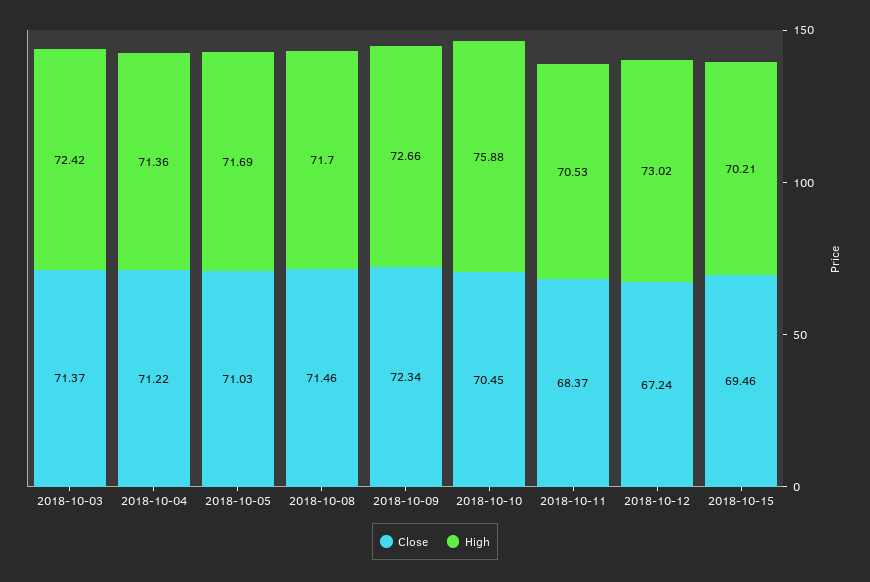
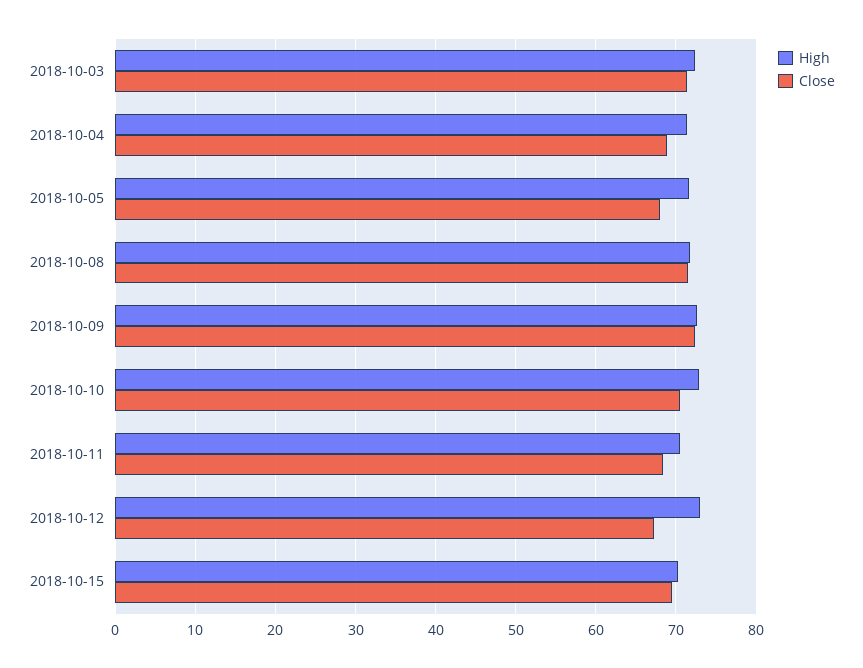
  {
    "Close": {
      "2018-10-03": 71.37,
-     "2018-10-04": 71.22,
+     "2018-10-04": 69,
-     "2018-10-05": 71.03,
+     "2018-10-05": 68,
      "2018-10-08": 71.46,
      "2018-10-09": 72.34,
      "2018-10-10": 70.45,
      "2018-10-11": 68.37,
      "2018-10-12": 67.24,
      "2018-10-15": 69.46
    },
    "High": {
      "2018-10-03": 72.42,
      "2018-10-04": 71.36,
      "2018-10-05": 71.69,
      "2018-10-08": 71.7,
      "2018-10-09": 72.66,
-     "2018-10-10": 75.88,
+     "2018-10-10": 73,
      "2018-10-11": 70.53,
      "2018-10-12": 73.02,
      "2018-10-15": 70.21
    }
  }

